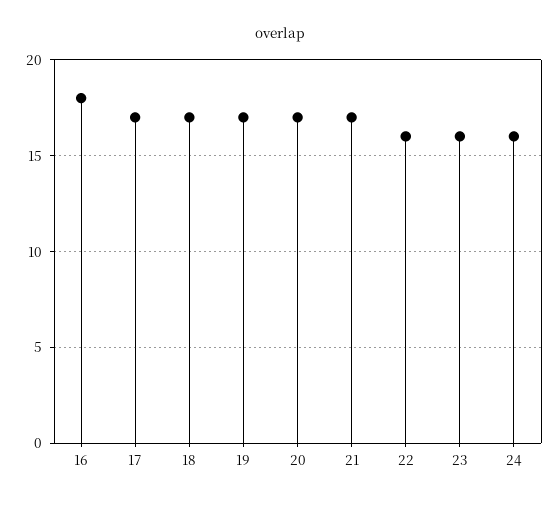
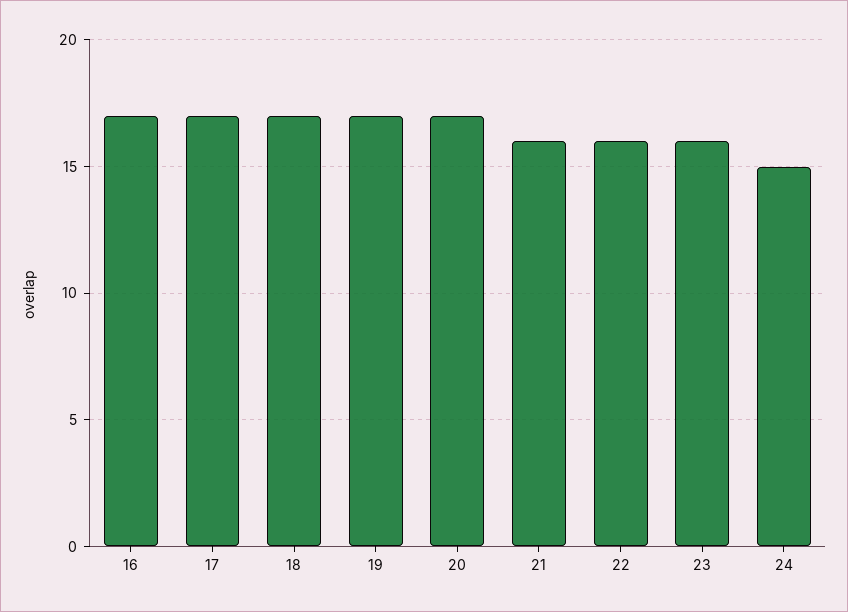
  {
-   "16": 18,
+   "16": 17,
    "17": 17,
    "18": 17,
    "19": 17,
    "20": 17,
-   "21": 17,
+   "21": 16,
    "22": 16,
    "23": 16,
-   "24": 16
+   "24": 15
  }

